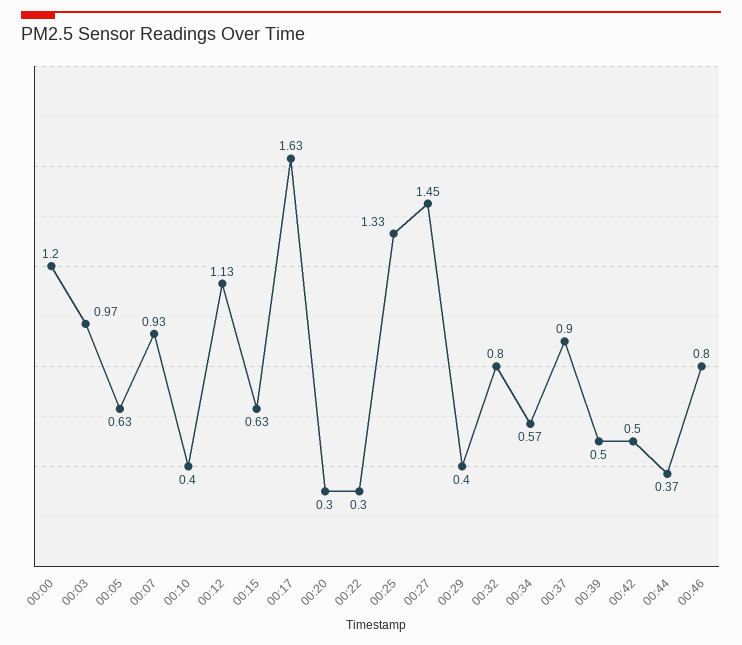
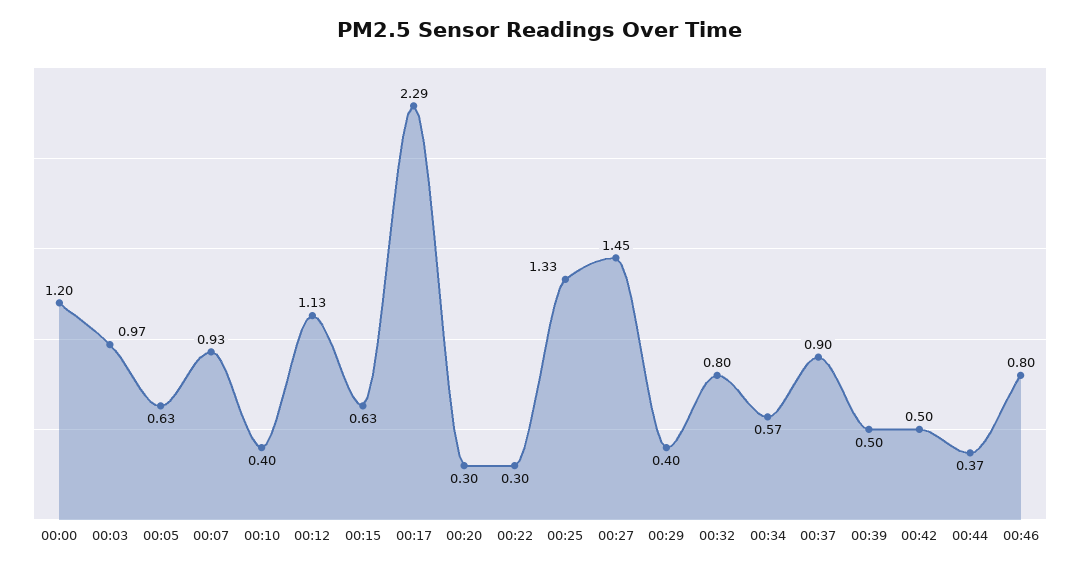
  {
    "00:00": 1.2,
    "00:03": 0.97,
    "00:05": 0.63,
    "00:07": 0.93,
    "00:10": 0.4,
    "00:12": 1.13,
    "00:15": 0.63,
-   "00:17": 1.63,
+   "00:17": 2.29,
    "00:20": 0.3,
    "00:22": 0.3,
    "00:25": 1.33,
    "00:27": 1.45,
    "00:29": 0.4,
    "00:32": 0.8,
    "00:34": 0.57,
    "00:37": 0.9,
    "00:39": 0.5,
    "00:42": 0.5,
    "00:44": 0.37,
    "00:46": 0.8
  }

